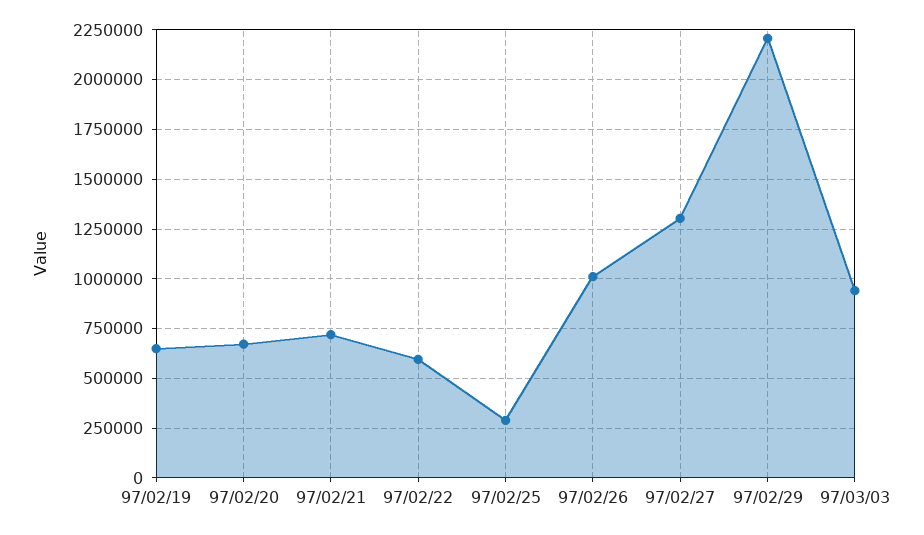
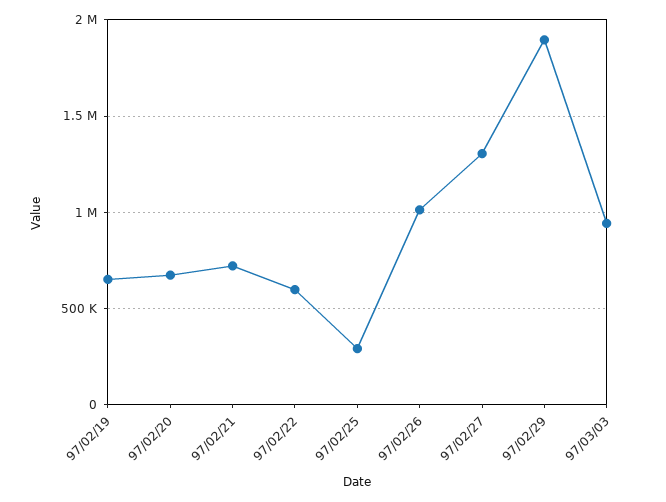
  {
    "97/02/19": 650000,
    "97/02/20": 650000,
    "97/02/21": 700000,
    "97/02/22": 600000,
    "97/02/25": 300000,
    "97/02/26": 1000000,
    "97/02/27": 1300000,
-   "97/02/29": 2200000,
+   "97/02/29": 1900000,
    "97/03/03": 950000
  }

